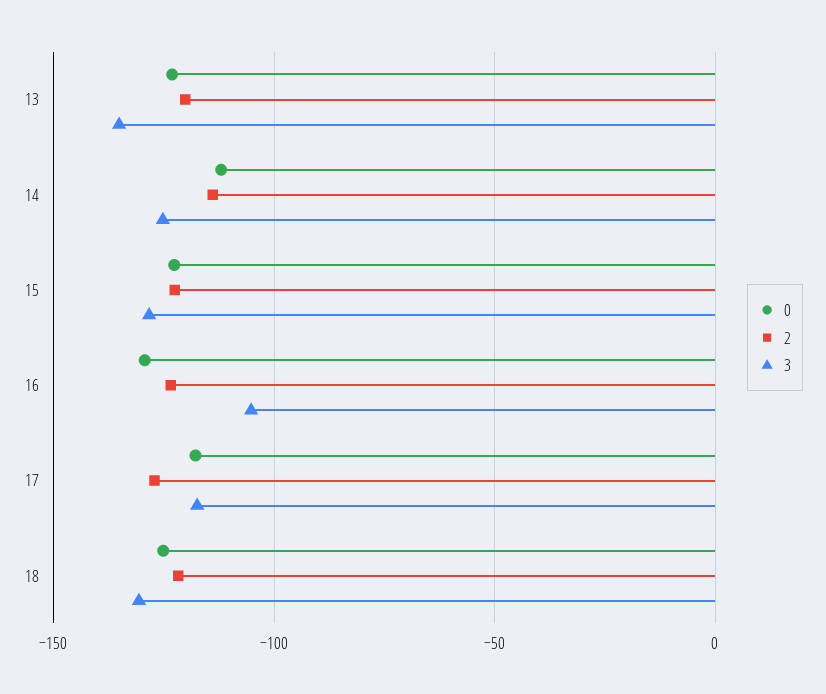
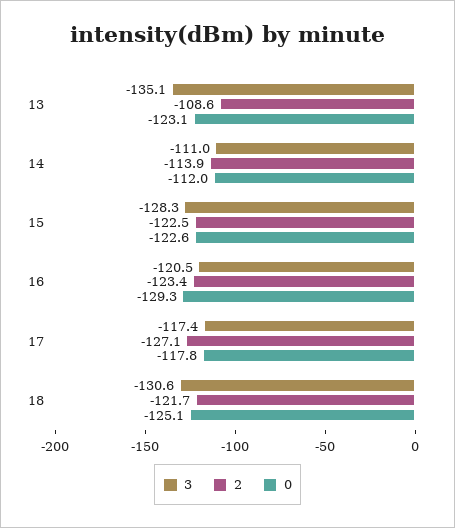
  {
    "0": {
      "13": -123.1,
      "14": -112,
      "15": -122.6,
      "16": -129.3,
      "17": -117.8,
      "18": -125.1
    },
    "2": {
-     "13": -120,
+     "13": -108.6,
      "14": -113.9,
      "15": -122.5,
      "16": -123.4,
      "17": -127.1,
      "18": -121.7
    },
    "3": {
      "13": -135.1,
-     "14": -125,
+     "14": -111,
      "15": -128.3,
-     "16": -105,
+     "16": -120.5,
      "17": -117.4,
      "18": -130.6
    }
  }

